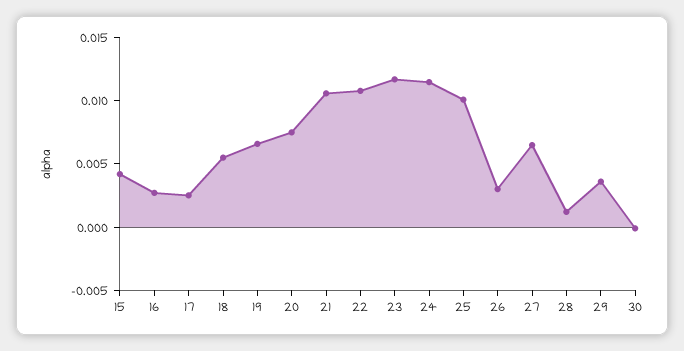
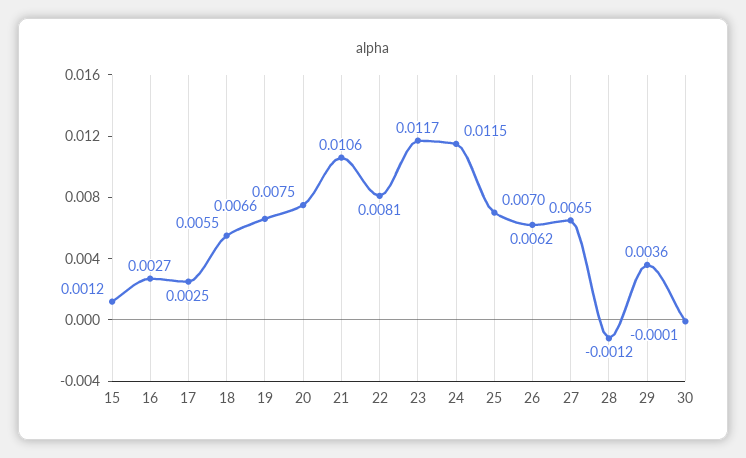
  {
-   "15": 0.004,
+   "15": 0.0012,
    "16": 0.0027,
    "17": 0.0025,
    "18": 0.0055,
    "19": 0.0066,
    "20": 0.0075,
    "21": 0.0106,
-   "22": 0.011,
+   "22": 0.0081,
    "23": 0.0117,
    "24": 0.0115,
-   "25": 0.01,
+   "25": 0.007,
-   "26": 0.003,
+   "26": 0.0062,
    "27": 0.0065,
-   "28": 0.001,
+   "28": -0.0012,
    "29": 0.0036,
    "30": -0.0001
  }

